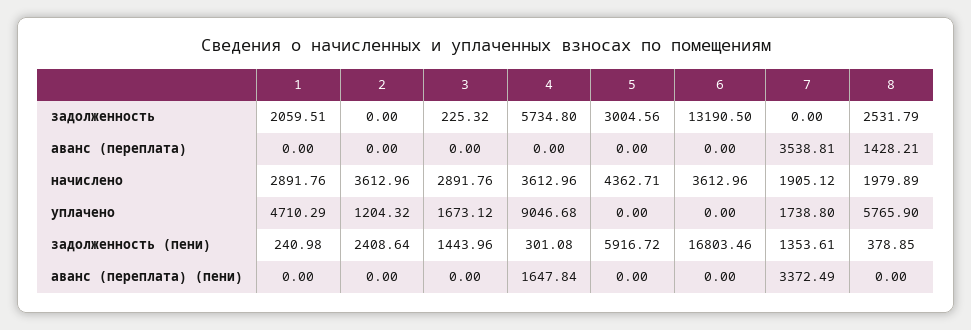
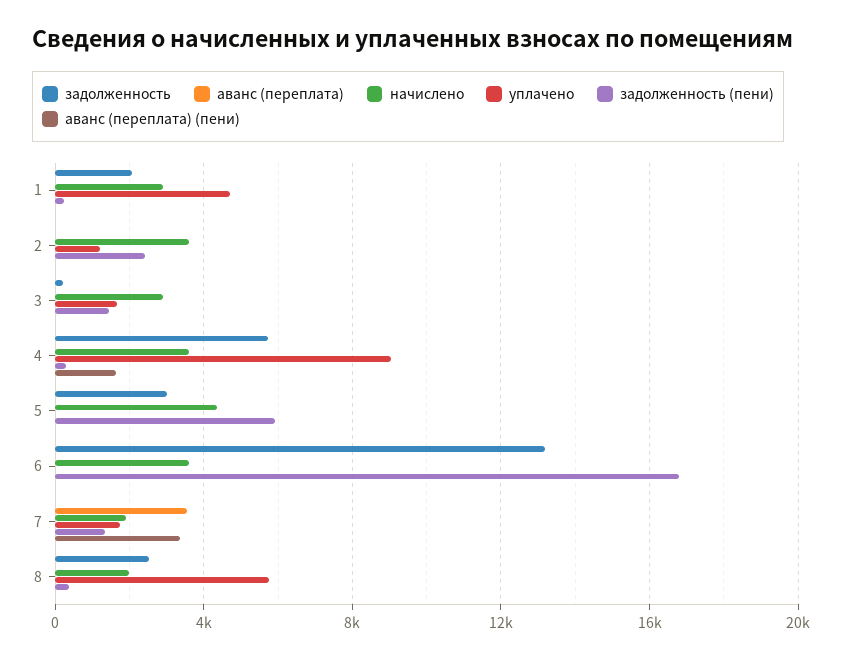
  {
    "задолженность": {
      "1": 2059.51,
      "2": 0,
      "3": 225.32,
      "4": 5734.8,
      "5": 3004.56,
      "6": 13190.5,
      "7": 0,
      "8": 2531.79
    },
    "аванс (переплата)": {
      "1": 0,
      "2": 0,
      "3": 0,
      "4": 0,
      "5": 0,
      "6": 0,
      "7": 3538.81,
-     "8": 1428.21
+     "8": 0
    },
    "начислено": {
      "1": 2891.76,
      "2": 3612.96,
      "3": 2891.76,
      "4": 3612.96,
      "5": 4362.71,
      "6": 3612.96,
      "7": 1905.12,
      "8": 1979.89
    },
    "уплачено": {
      "1": 4710.29,
      "2": 1204.32,
      "3": 1673.12,
      "4": 9046.68,
      "5": 0,
      "6": 0,
      "7": 1738.8,
      "8": 5765.9
    },
    "задолженность (пени)": {
      "1": 240.98,
      "2": 2408.64,
      "3": 1443.96,
      "4": 301.08,
      "5": 5916.72,
      "6": 16803.46,
      "7": 1353.61,
      "8": 378.85
    },
    "аванс (переплата) (пени)": {
      "1": 0,
      "2": 0,
      "3": 0,
      "4": 1647.84,
      "5": 0,
      "6": 0,
      "7": 3372.49,
      "8": 0
    }
  }

